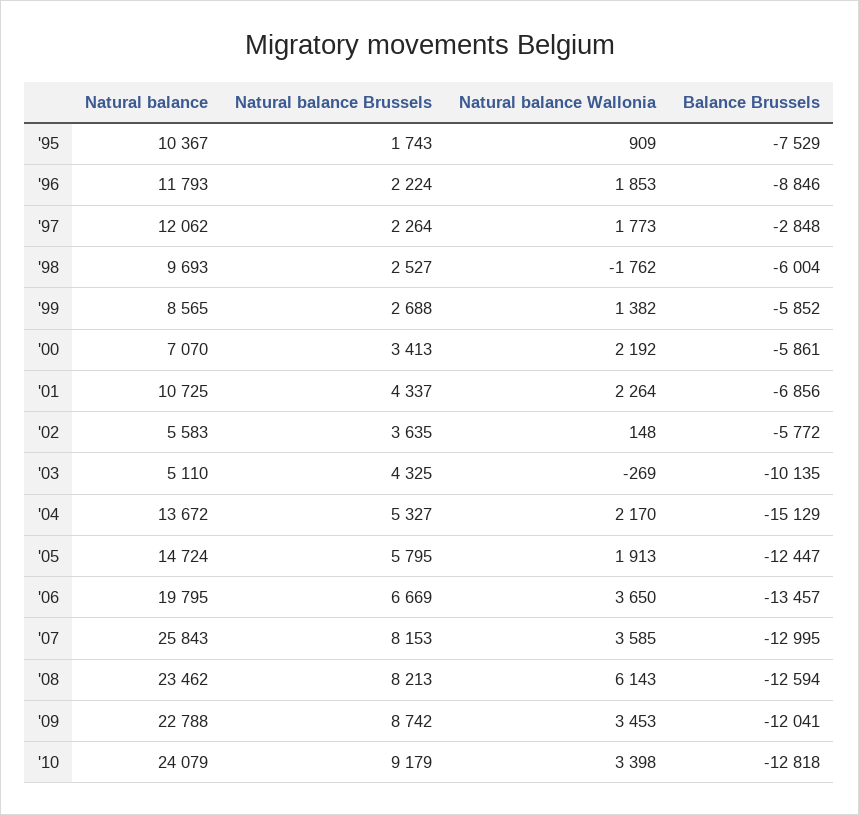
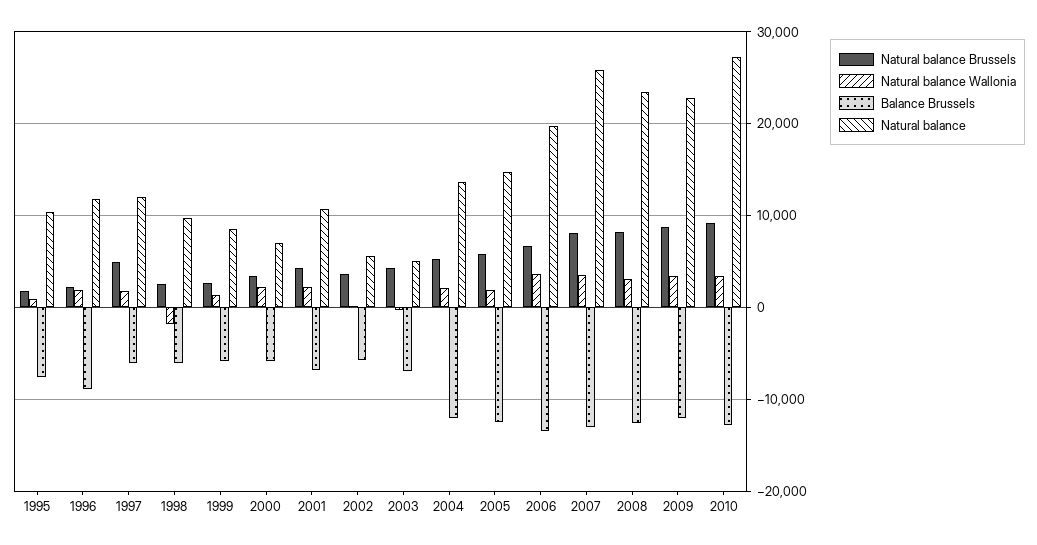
  {
    "Natural balance": {
      "'95": 10367,
      "'96": 11793,
      "'97": 12062,
      "'98": 9693,
      "'99": 8565,
      "'00": 7070,
      "'01": 10725,
      "'02": 5583,
      "'03": 5110,
      "'04": 13672,
      "'05": 14724,
      "'06": 19795,
      "'07": 25843,
      "'08": 23462,
      "'09": 22788,
-     "'10": 24079
+     "'10": 27000
    },
    "Natural balance Brussels": {
      "'95": 1743,
      "'96": 2224,
-     "'97": 2264,
+     "'97": 5000,
      "'98": 2527,
      "'99": 2688,
      "'00": 3413,
      "'01": 4337,
      "'02": 3635,
      "'03": 4325,
      "'04": 5327,
      "'05": 5795,
      "'06": 6669,
      "'07": 8153,
      "'08": 8213,
      "'09": 8742,
      "'10": 9179
    },
    "Natural balance Wallonia": {
      "'95": 909,
      "'96": 1853,
      "'97": 1773,
      "'98": -1762,
      "'99": 1382,
      "'00": 2192,
      "'01": 2264,
      "'02": 148,
      "'03": -269,
      "'04": 2170,
      "'05": 1913,
      "'06": 3650,
      "'07": 3585,
-     "'08": 6143,
+     "'08": 3000,
      "'09": 3453,
      "'10": 3398
    },
    "Balance Brussels": {
      "'95": -7529,
      "'96": -8846,
-     "'97": -2848,
+     "'97": -6000,
      "'98": -6004,
      "'99": -5852,
      "'00": -5861,
      "'01": -6856,
      "'02": -5772,
-     "'03": -10135,
+     "'03": -7000,
-     "'04": -15129,
+     "'04": -12000,
      "'05": -12447,
      "'06": -13457,
      "'07": -12995,
      "'08": -12594,
      "'09": -12041,
      "'10": -12818
    }
  }

